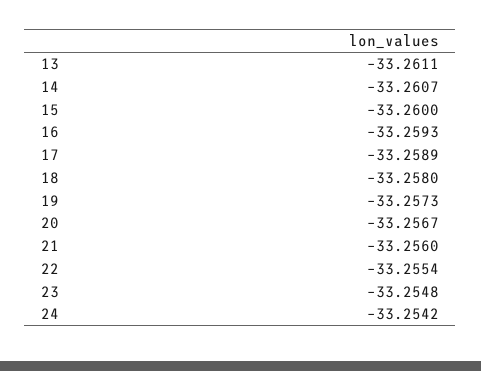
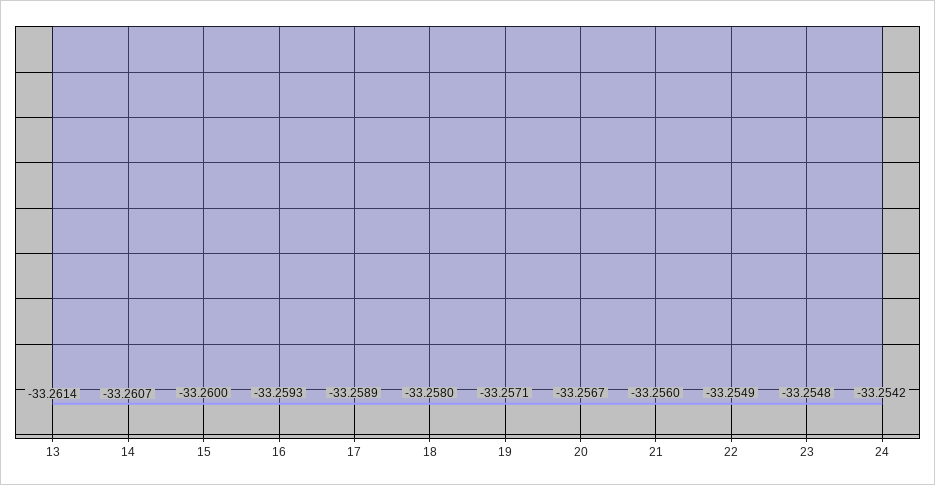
  {
-   "13": -33.2611,
+   "13": -33.2614,
    "14": -33.2607,
    "15": -33.26,
    "16": -33.2593,
    "17": -33.2589,
    "18": -33.258,
-   "19": -33.2573,
+   "19": -33.2571,
    "20": -33.2567,
    "21": -33.256,
-   "22": -33.2554,
+   "22": -33.2549,
    "23": -33.2548,
    "24": -33.2542
  }

